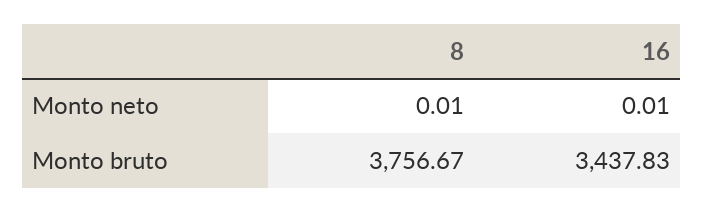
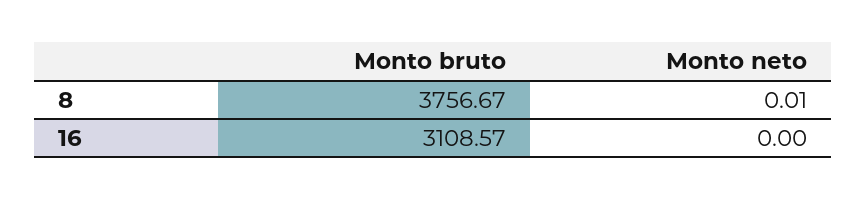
  {
    "8": {
      "Monto neto": 0.01,
      "Monto bruto": 3756.67
    },
    "16": {
-     "Monto neto": 0.01,
+     "Monto neto": 0,
-     "Monto bruto": 3437.83
+     "Monto bruto": 3108.57
    }
  }

